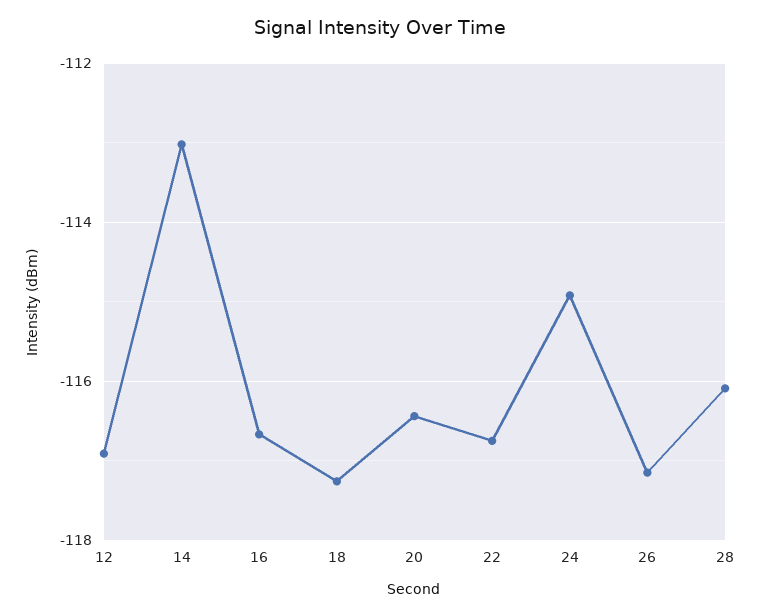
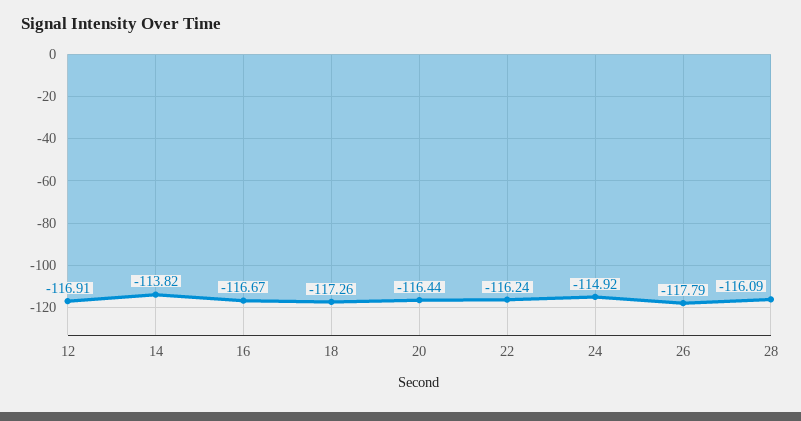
  {
    "12": -116.91,
-   "14": -113,
+   "14": -113.82,
    "16": -116.67,
    "18": -117.26,
    "20": -116.44,
-   "22": -116.8,
+   "22": -116.24,
    "24": -114.92,
-   "26": -117.2,
+   "26": -117.79,
    "28": -116.09
  }

